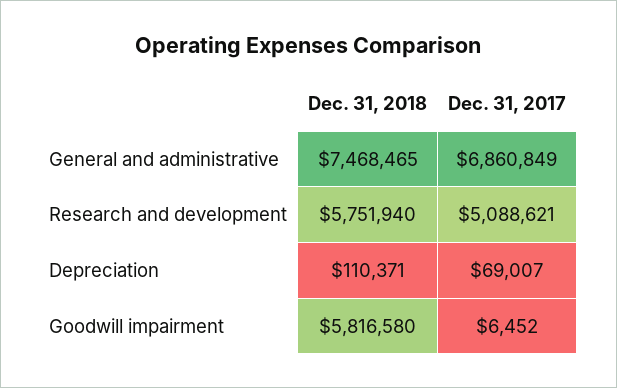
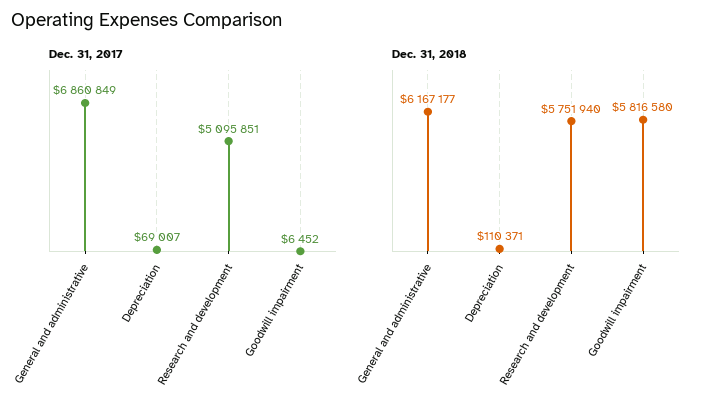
  {
    "Dec. 31, 2018": {
-     "General and administrative": 7468465,
+     "General and administrative": 6167177,
      "Research and development": 5751940,
      "Depreciation": 110371,
      "Goodwill impairment": 5816580
    },
    "Dec. 31, 2017": {
      "General and administrative": 6860849,
-     "Research and development": 5088621,
+     "Research and development": 5095851,
      "Depreciation": 69007,
      "Goodwill impairment": 6452
    }
  }

